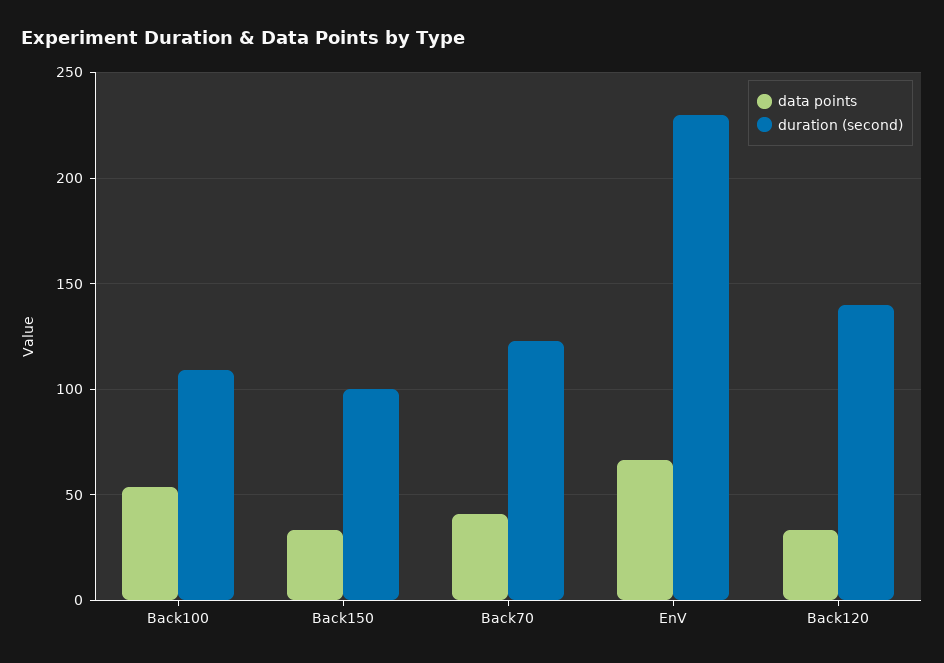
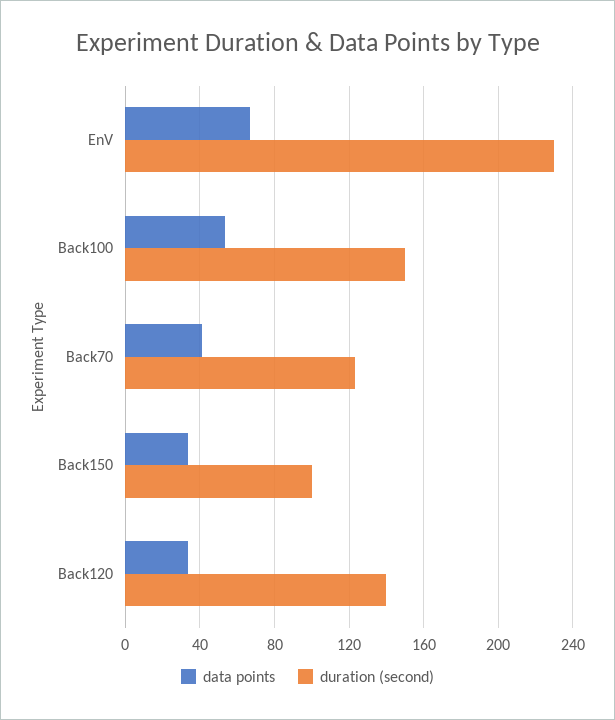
  {
    "data points": {
      "Back100": 55,
      "Back150": 35,
      "Back70": 40,
      "EnV": 65,
      "Back120": 35
    },
    "duration (second)": {
-     "Back100": 110,
+     "Back100": 150,
      "Back150": 100,
      "Back70": 125,
      "EnV": 230,
      "Back120": 140
    }
  }

